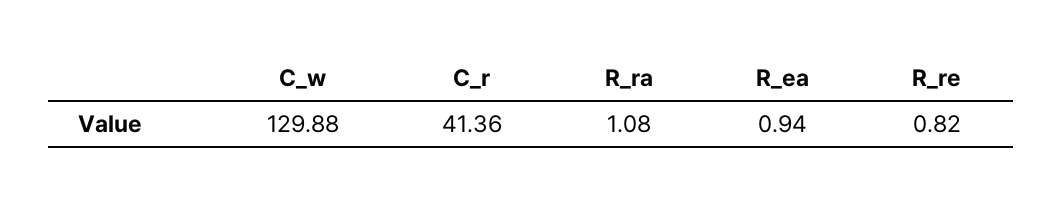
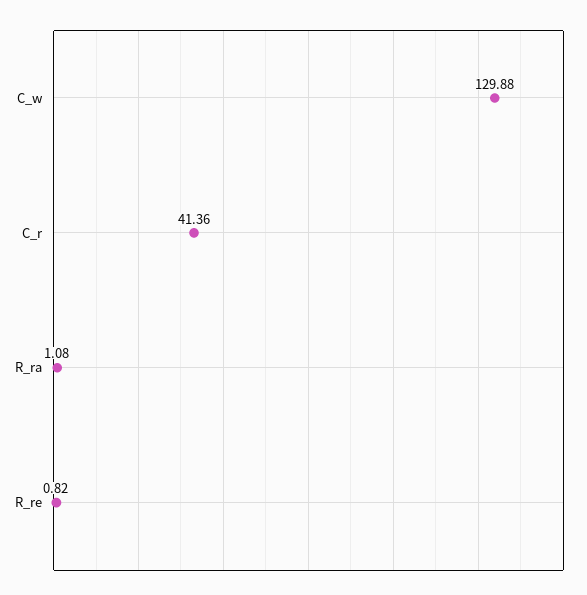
  {
    "C_w": 129.88,
    "C_r": 41.36,
    "R_ra": 1.08,
-   "R_ea": 0.94,
    "R_re": 0.82
  }

